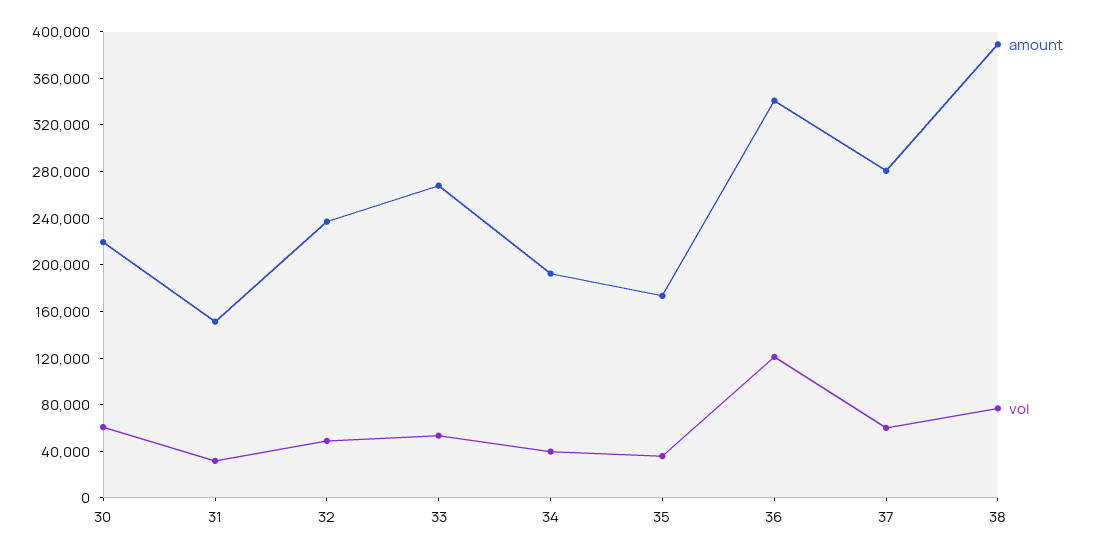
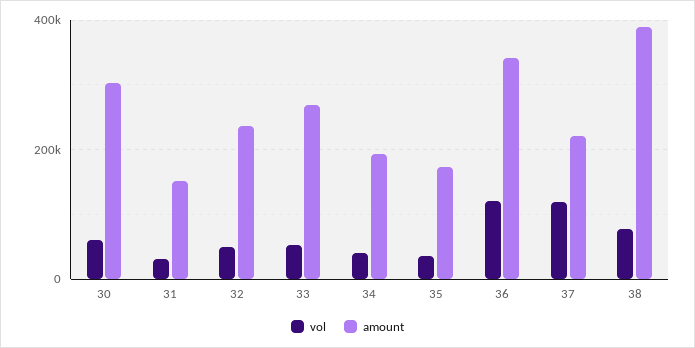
  {
    "amount": {
-     "30": 220000,
+     "30": 300000,
      "31": 150000,
      "32": 240000,
      "33": 270000,
      "34": 190000,
      "35": 170000,
      "36": 340000,
-     "37": 280000,
+     "37": 220000,
      "38": 390000
    },
    "vol": {
      "30": 60000,
      "31": 30000,
      "32": 50000,
      "33": 50000,
      "34": 40000,
      "35": 40000,
      "36": 120000,
-     "37": 60000,
+     "37": 120000,
      "38": 80000
    }
  }

